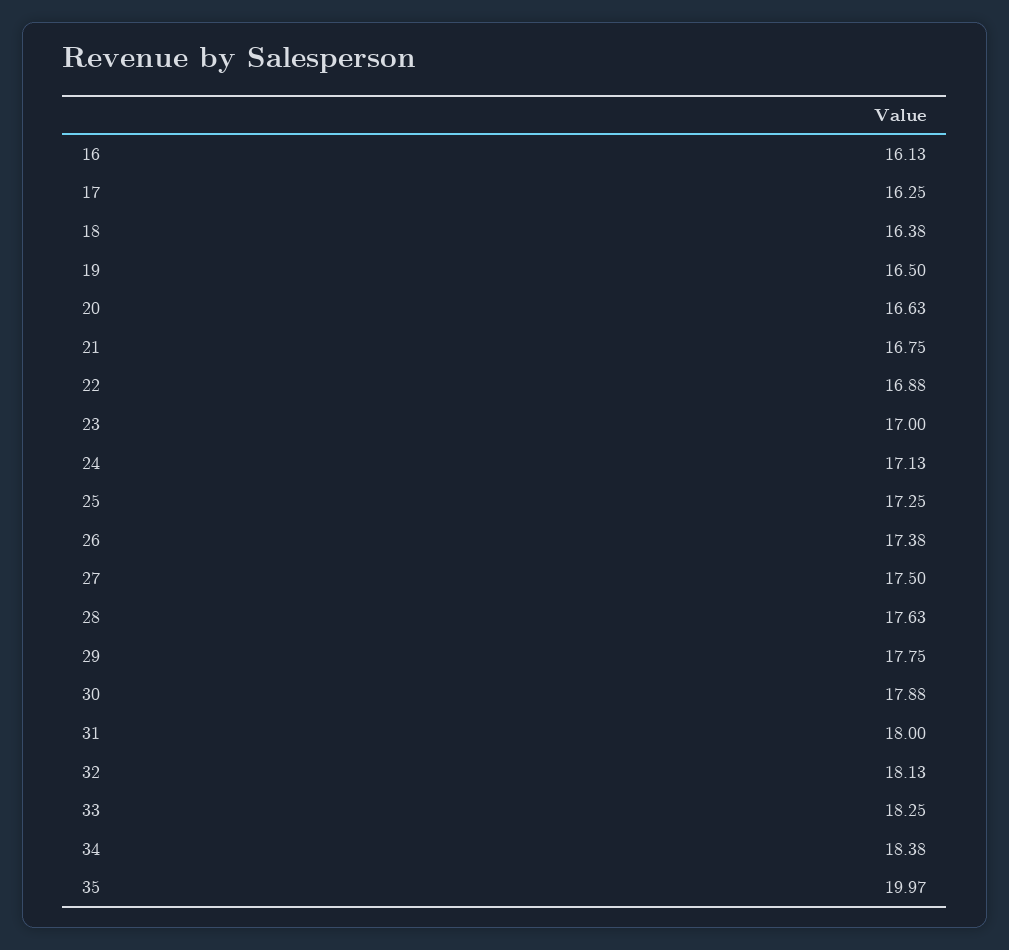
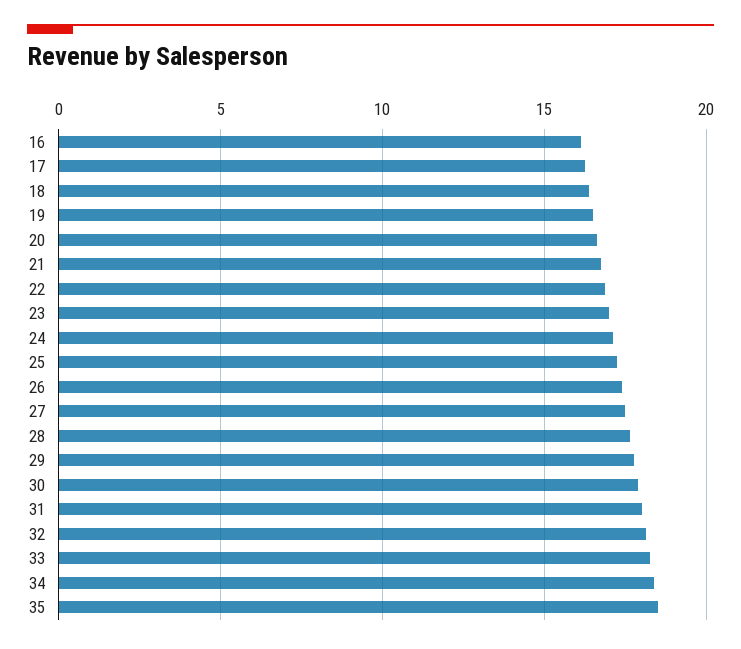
  {
    "16": 16.13,
    "17": 16.25,
    "18": 16.38,
    "19": 16.5,
    "20": 16.63,
    "21": 16.75,
    "22": 16.88,
    "23": 17,
    "24": 17.13,
    "25": 17.25,
    "26": 17.38,
    "27": 17.5,
    "28": 17.63,
    "29": 17.75,
    "30": 17.88,
    "31": 18,
    "32": 18.13,
    "33": 18.25,
    "34": 18.38,
-   "35": 19.97
+   "35": 18.5
  }

